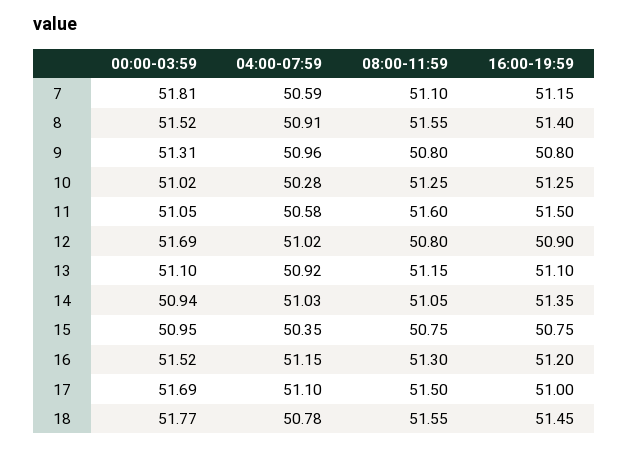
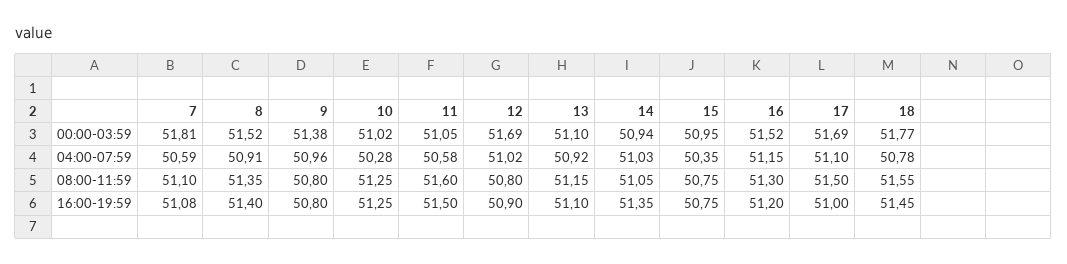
  {
    "00:00-03:59": {
      "7": 51.81,
      "8": 51.52,
-     "9": 51.31,
+     "9": 51.38,
      "10": 51.02,
      "11": 51.05,
      "12": 51.69,
      "13": 51.1,
      "14": 50.94,
      "15": 50.95,
      "16": 51.52,
      "17": 51.69,
      "18": 51.77
    },
    "04:00-07:59": {
      "7": 50.59,
      "8": 50.91,
      "9": 50.96,
      "10": 50.28,
      "11": 50.58,
      "12": 51.02,
      "13": 50.92,
      "14": 51.03,
      "15": 50.35,
      "16": 51.15,
      "17": 51.1,
      "18": 50.78
    },
    "08:00-11:59": {
      "7": 51.1,
-     "8": 51.55,
+     "8": 51.35,
      "9": 50.8,
      "10": 51.25,
      "11": 51.6,
      "12": 50.8,
      "13": 51.15,
      "14": 51.05,
      "15": 50.75,
      "16": 51.3,
      "17": 51.5,
      "18": 51.55
    },
    "16:00-19:59": {
-     "7": 51.15,
+     "7": 51.08,
      "8": 51.4,
      "9": 50.8,
      "10": 51.25,
      "11": 51.5,
      "12": 50.9,
      "13": 51.1,
      "14": 51.35,
      "15": 50.75,
      "16": 51.2,
      "17": 51,
      "18": 51.45
    }
  }

